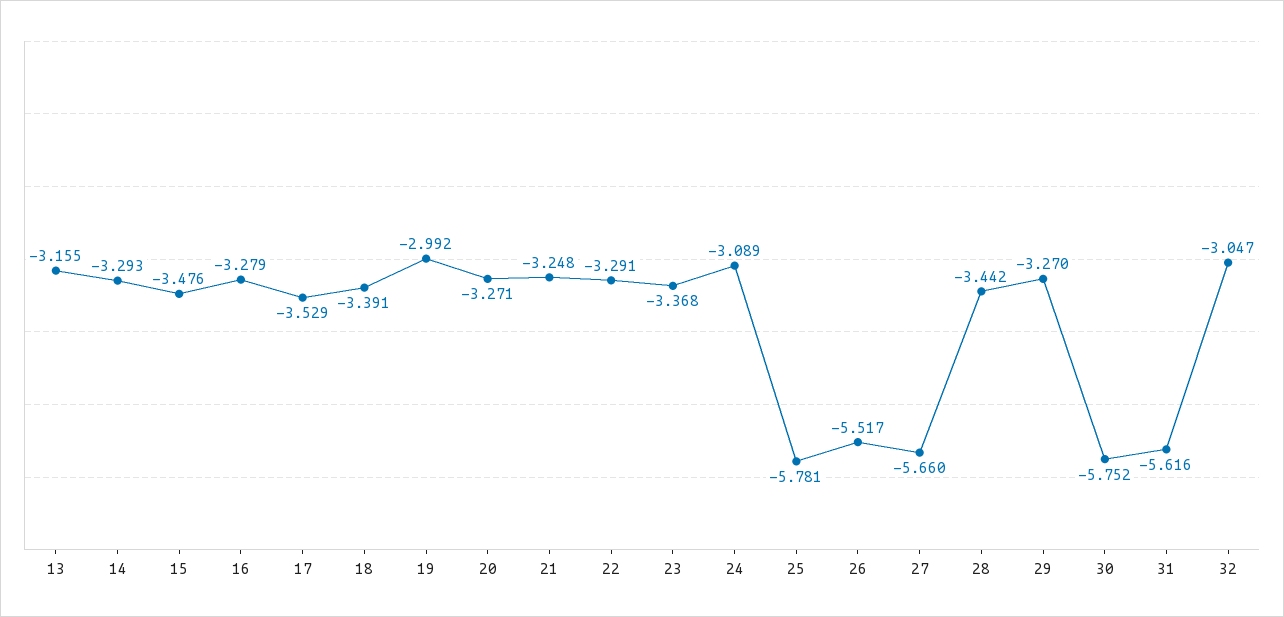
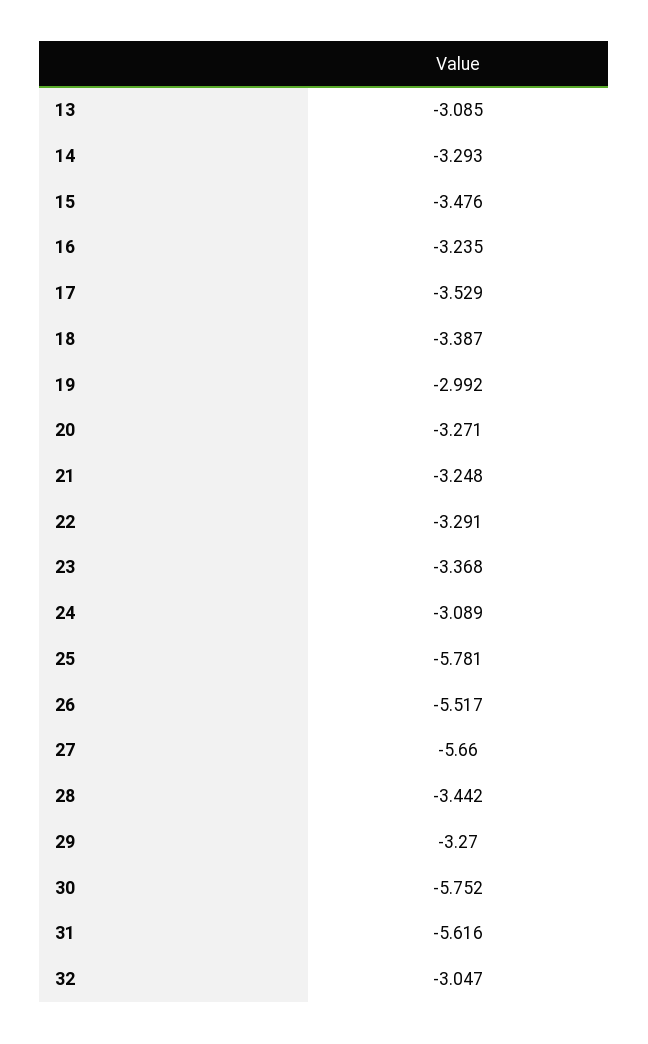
  {
-   "13": -3.155,
+   "13": -3.085,
    "14": -3.293,
    "15": -3.476,
-   "16": -3.279,
+   "16": -3.235,
    "17": -3.529,
-   "18": -3.391,
+   "18": -3.387,
    "19": -2.992,
    "20": -3.271,
    "21": -3.248,
    "22": -3.291,
    "23": -3.368,
    "24": -3.089,
    "25": -5.781,
    "26": -5.517,
    "27": -5.66,
    "28": -3.442,
    "29": -3.27,
    "30": -5.752,
    "31": -5.616,
    "32": -3.047
  }

